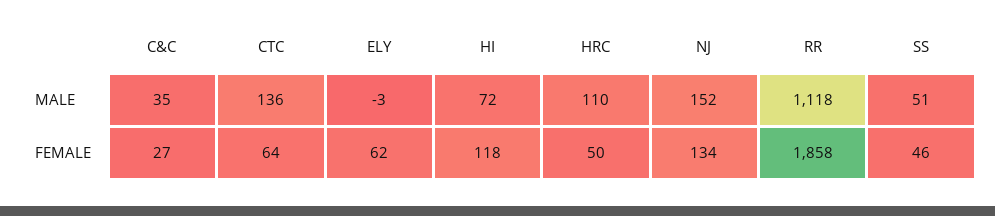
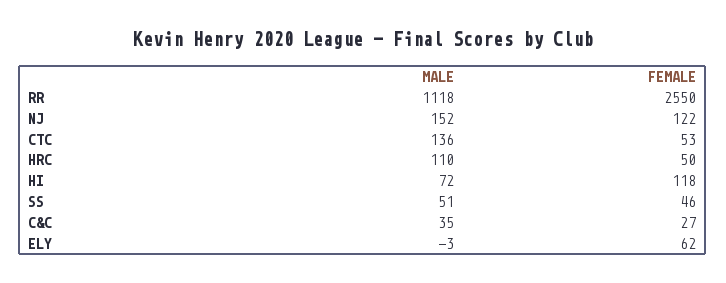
  {
    "C&C": {
      "MALE": 35,
      "FEMALE": 27
    },
    "CTC": {
      "MALE": 136,
-     "FEMALE": 64
+     "FEMALE": 53
    },
    "ELY": {
      "MALE": -3,
      "FEMALE": 62
    },
    "HI": {
      "MALE": 72,
      "FEMALE": 118
    },
    "HRC": {
      "MALE": 110,
      "FEMALE": 50
    },
    "NJ": {
      "MALE": 152,
-     "FEMALE": 134
+     "FEMALE": 122
    },
    "RR": {
      "MALE": 1118,
-     "FEMALE": 1858
+     "FEMALE": 2550
    },
    "SS": {
      "MALE": 51,
      "FEMALE": 46
    }
  }

